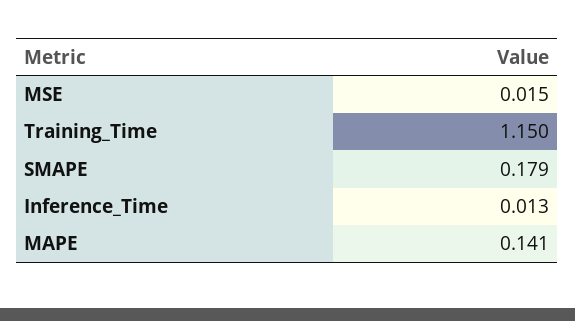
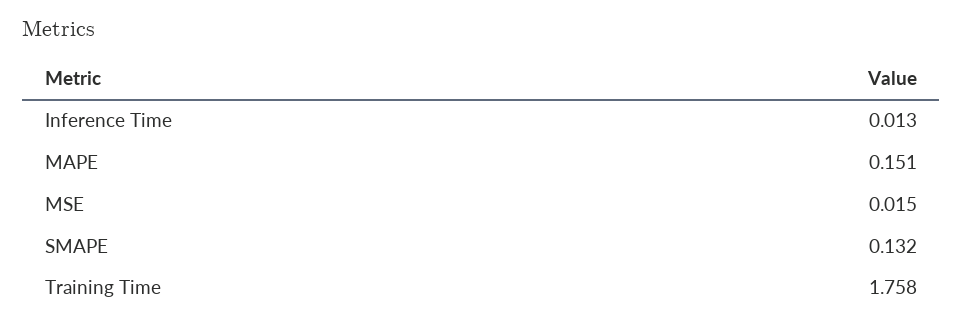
  {
    "MSE": 0.015,
-   "Training_Time": 1.15,
+   "Training_Time": 1.758,
-   "SMAPE": 0.179,
+   "SMAPE": 0.132,
    "Inference_Time": 0.013,
-   "MAPE": 0.141
+   "MAPE": 0.151
  }

